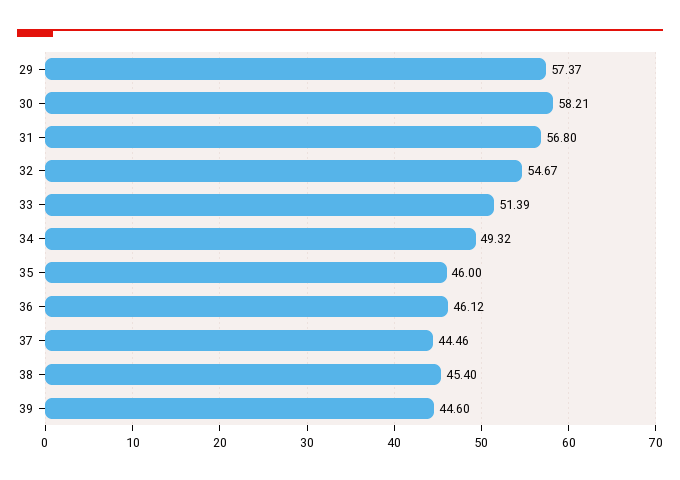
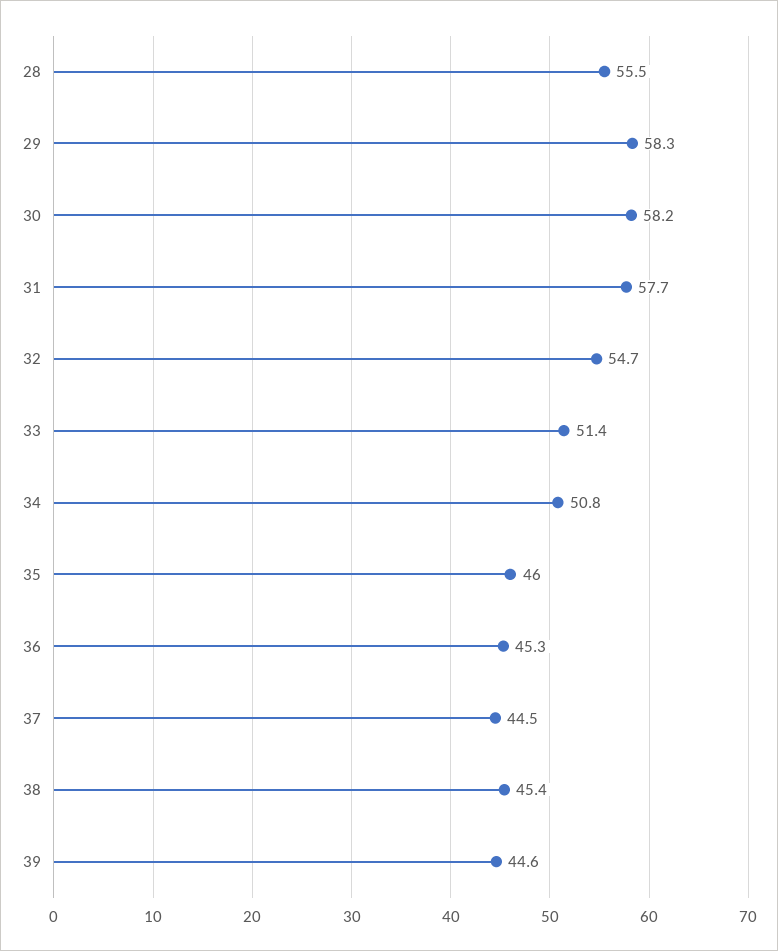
  {
-   "29": 57.37,
+   "29": 58.3,
    "30": 58.21,
-   "31": 56.8,
+   "31": 57.7,
    "32": 54.67,
    "33": 51.39,
-   "34": 49.32,
+   "34": 50.8,
    "35": 46,
-   "36": 46.12,
+   "36": 45.3,
    "37": 44.46,
    "38": 45.4,
-   "39": 44.6
+   "39": 44.6,
+   "28": 55.5
  }

